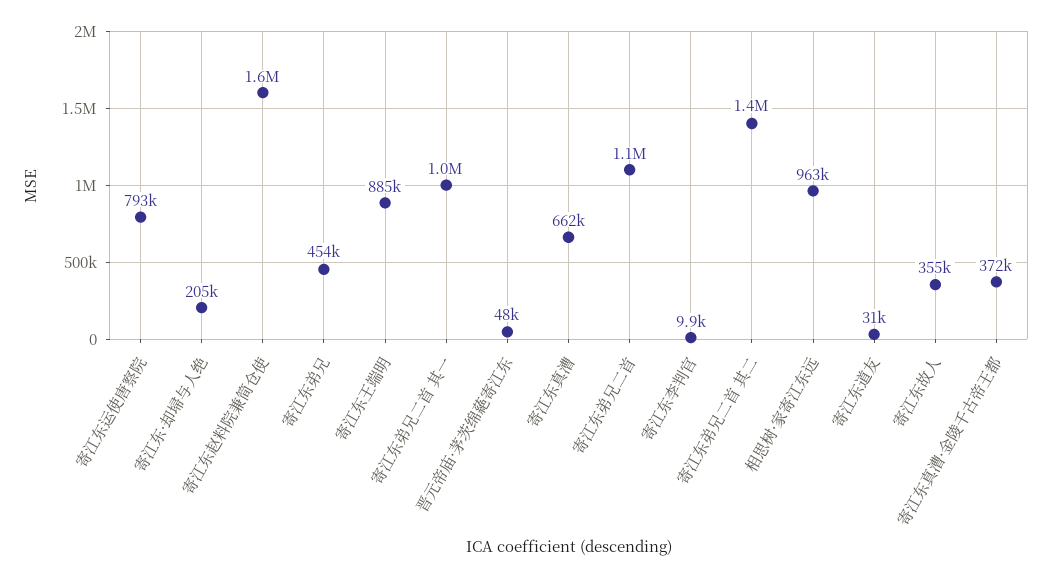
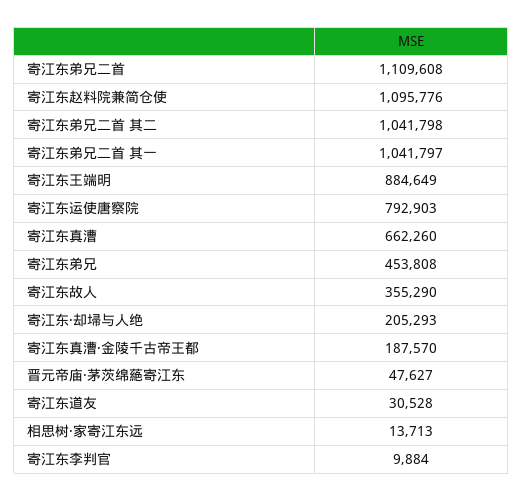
  {
    "寄江东运使唐察院": 792903,
    "寄江东·却埽与人绝": 205293,
-   "寄江东赵料院兼简仓使": 1600000,
+   "寄江东赵料院兼简仓使": 1095776,
    "寄江东弟兄": 453808,
    "寄江东王端明": 884649,
    "寄江东弟兄二首 其一": 1041797,
    "晋元帝庙·茅茨绵蕝寄江东": 47627,
    "寄江东真漕": 662260,
    "寄江东弟兄二首": 1109608,
    "寄江东李判官": 9884,
-   "寄江东弟兄二首 其二": 1400000,
+   "寄江东弟兄二首 其二": 1041798,
-   "相思树·家寄江东远": 963000,
+   "相思树·家寄江东远": 13713,
    "寄江东道友": 30528,
    "寄江东故人": 355290,
-   "寄江东真漕·金陵千古帝王都": 372000
+   "寄江东真漕·金陵千古帝王都": 187570
  }

